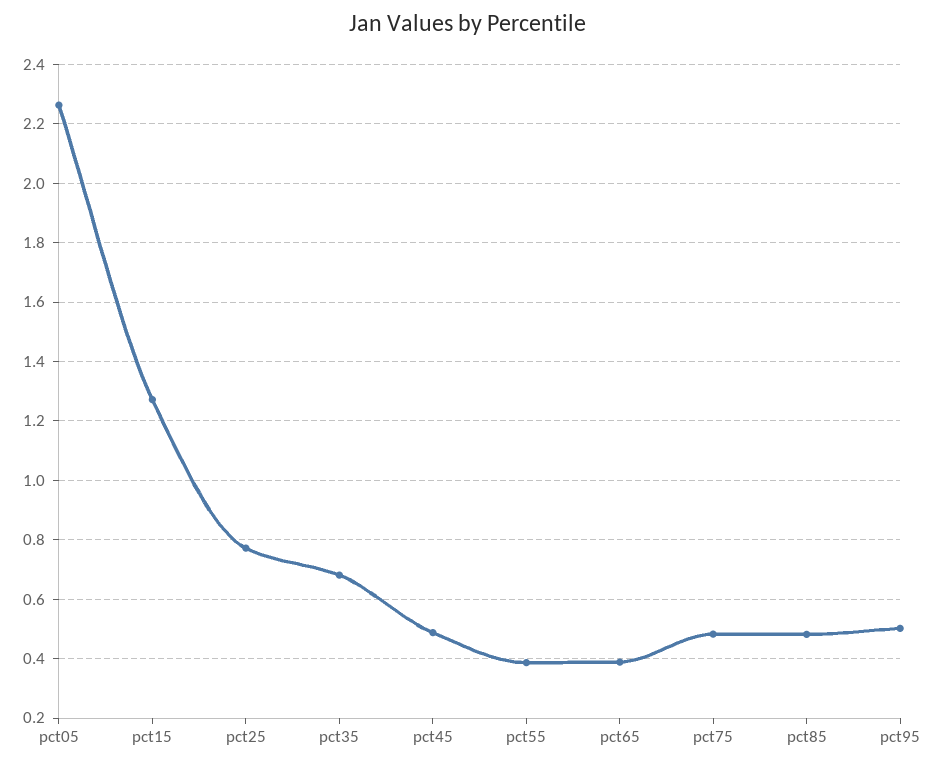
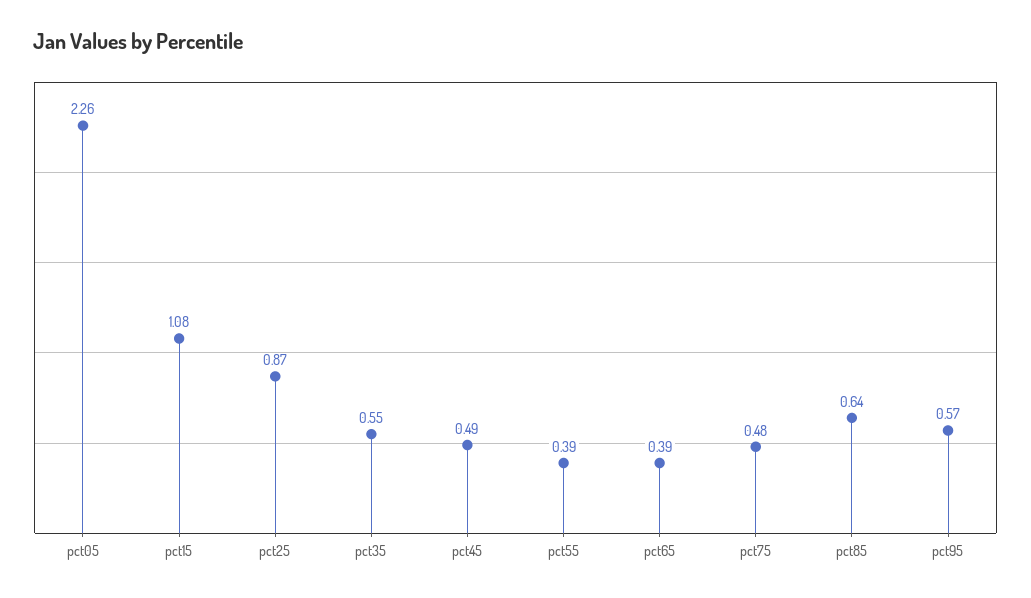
  {
    "pct05": 2.26,
-   "pct15": 1.275,
+   "pct15": 1.08,
-   "pct25": 0.775,
+   "pct25": 0.87,
-   "pct35": 0.675,
+   "pct35": 0.55,
    "pct45": 0.49,
    "pct55": 0.39,
    "pct65": 0.39,
    "pct75": 0.48,
-   "pct85": 0.475,
+   "pct85": 0.64,
-   "pct95": 0.5
+   "pct95": 0.57
  }

